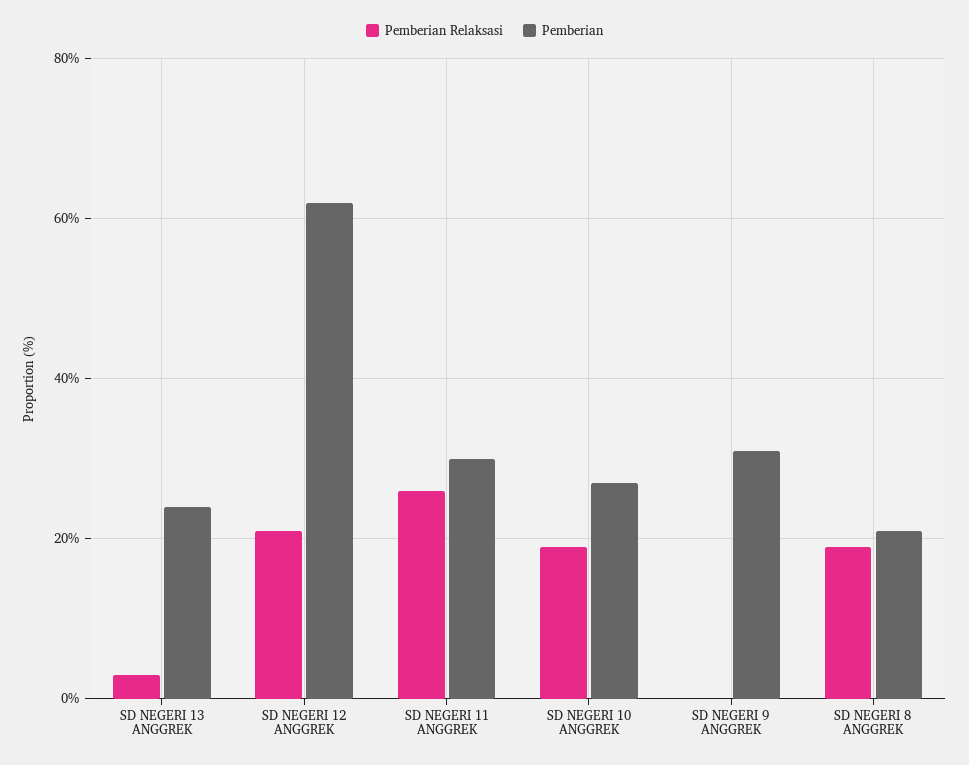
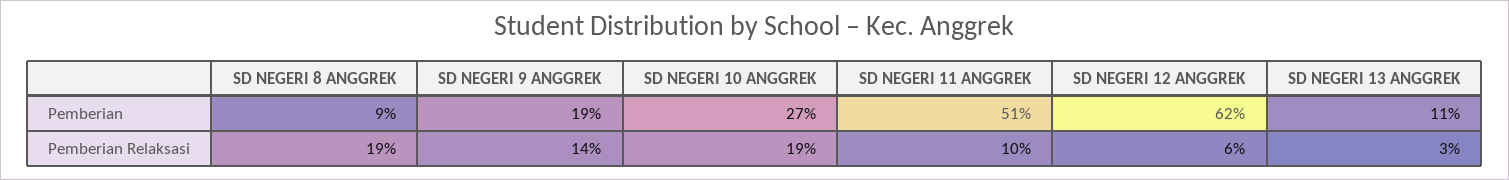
  {
    "Pemberian Relaksasi": {
      "SD NEGERI 13 ANGGREK": 3,
-     "SD NEGERI 12 ANGGREK": 20,
+     "SD NEGERI 12 ANGGREK": 6,
-     "SD NEGERI 11 ANGGREK": 25,
+     "SD NEGERI 11 ANGGREK": 10,
      "SD NEGERI 10 ANGGREK": 19,
-     "SD NEGERI 9 ANGGREK": 0,
+     "SD NEGERI 9 ANGGREK": 14,
      "SD NEGERI 8 ANGGREK": 19
    },
    "Pemberian": {
-     "SD NEGERI 13 ANGGREK": 25,
+     "SD NEGERI 13 ANGGREK": 11,
      "SD NEGERI 12 ANGGREK": 62,
-     "SD NEGERI 11 ANGGREK": 30,
+     "SD NEGERI 11 ANGGREK": 51,
      "SD NEGERI 10 ANGGREK": 27,
-     "SD NEGERI 9 ANGGREK": 30,
+     "SD NEGERI 9 ANGGREK": 19,
-     "SD NEGERI 8 ANGGREK": 20
+     "SD NEGERI 8 ANGGREK": 9
    }
  }

